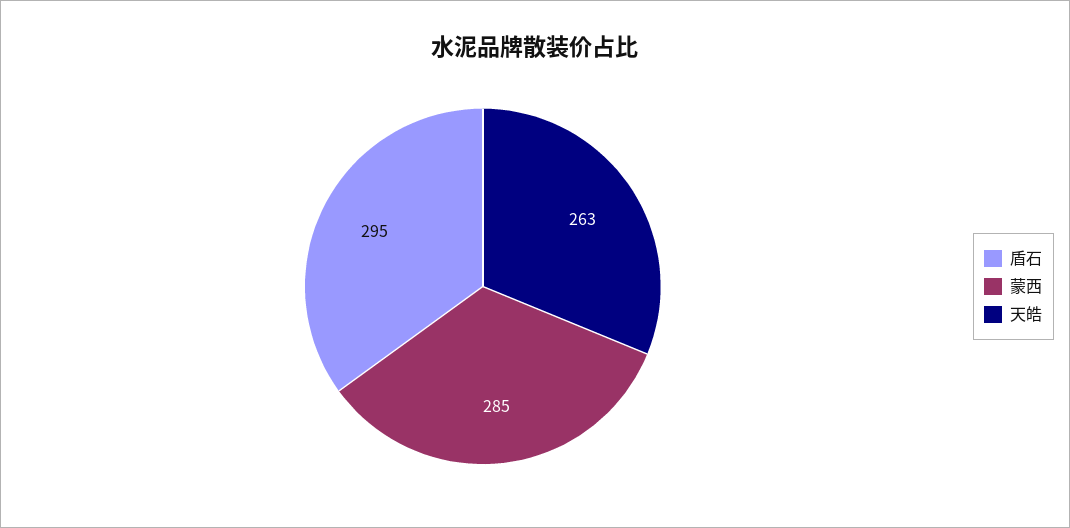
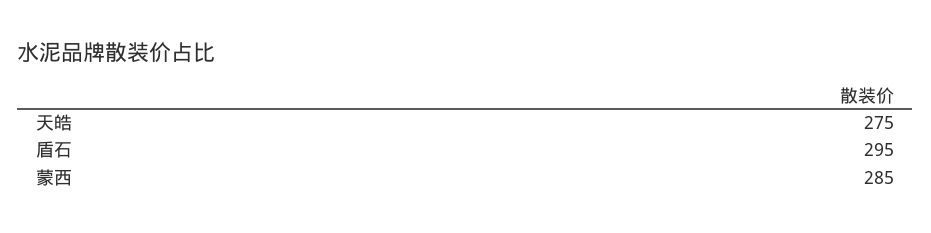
  {
    "盾石": 295,
    "蒙西": 285,
-   "天皓": 263
+   "天皓": 275
  }

